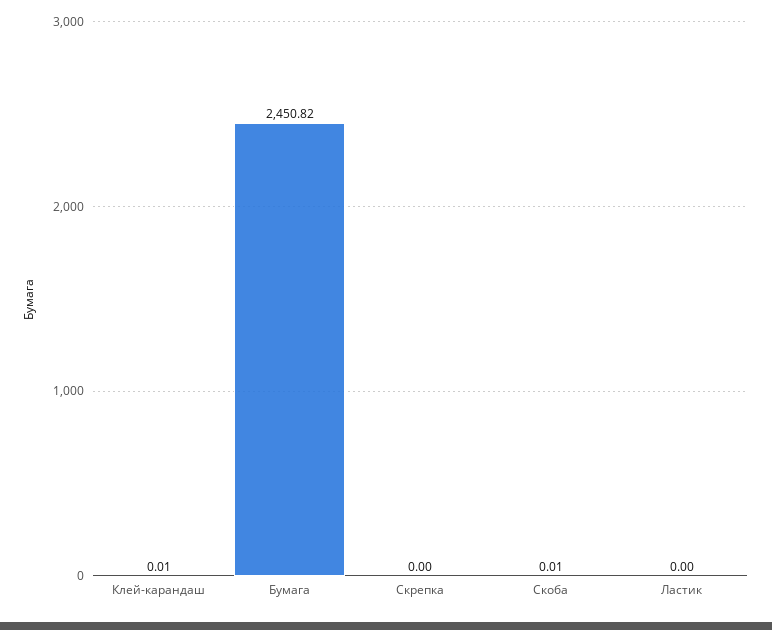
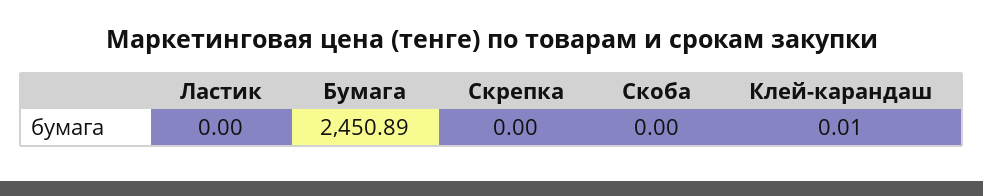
  {
    "Клей-карандаш": 0.01,
-   "Бумага": 2450.82,
+   "Бумага": 2450.89,
    "Скрепка": 0,
-   "Скоба": 0.01,
+   "Скоба": 0,
    "Ластик": 0
  }

